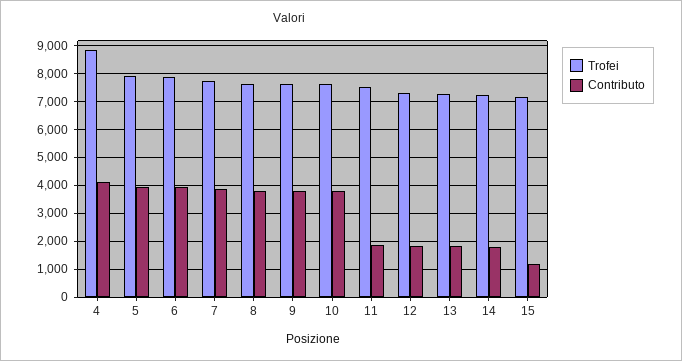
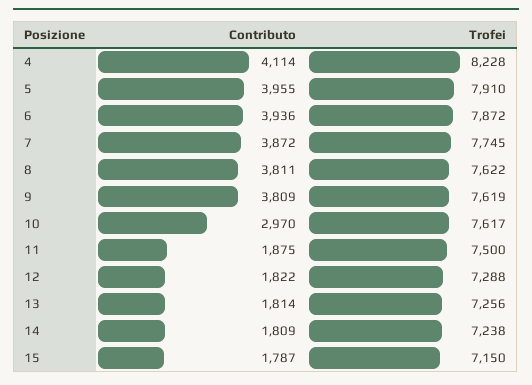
  {
    "Trofei": {
-     "4": 8750,
+     "4": 8228,
      "5": 7910,
      "6": 7872,
      "7": 7745,
      "8": 7622,
      "9": 7619,
      "10": 7617,
      "11": 7500,
      "12": 7288,
      "13": 7256,
      "14": 7238,
      "15": 7150
    },
    "Contributo": {
      "4": 4114,
      "5": 3955,
      "6": 3936,
      "7": 3872,
      "8": 3811,
      "9": 3809,
-     "10": 3750,
+     "10": 2970,
      "11": 1875,
      "12": 1822,
      "13": 1814,
      "14": 1809,
-     "15": 1250
+     "15": 1787
    }
  }

